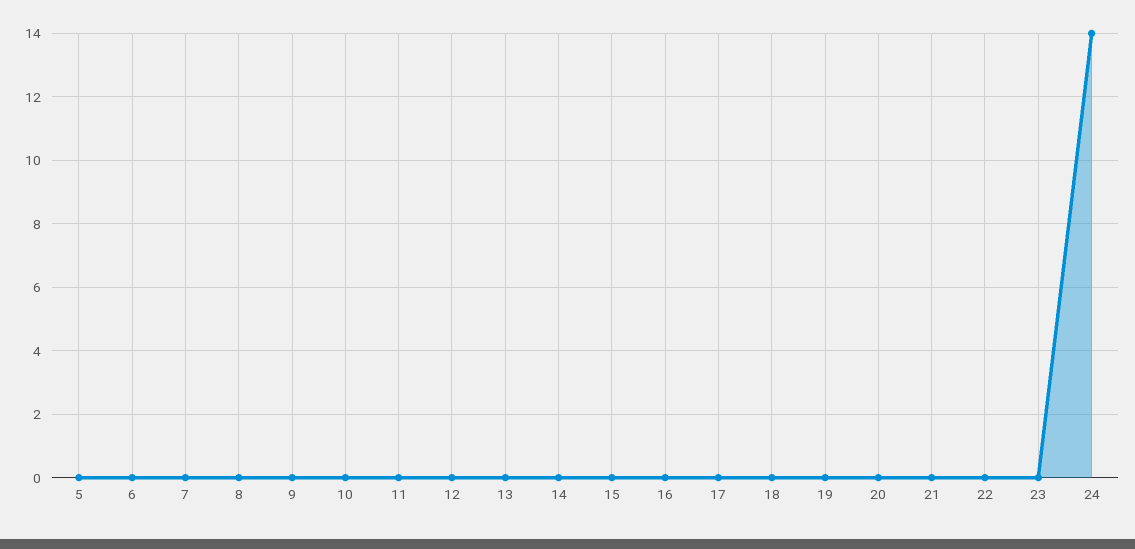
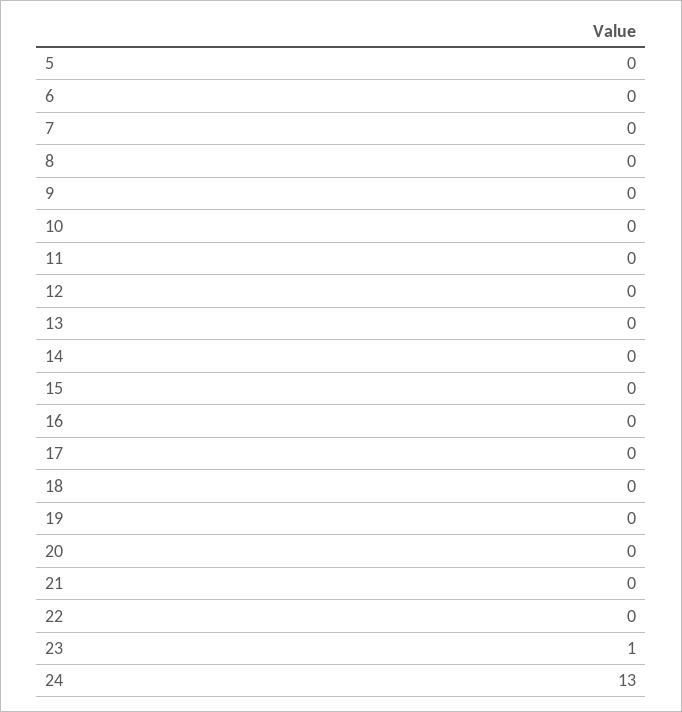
  {
    "5": 0,
    "6": 0,
    "7": 0,
    "8": 0,
    "9": 0,
    "10": 0,
    "11": 0,
    "12": 0,
    "13": 0,
    "14": 0,
    "15": 0,
    "16": 0,
    "17": 0,
    "18": 0,
    "19": 0,
    "20": 0,
    "21": 0,
    "22": 0,
-   "23": 0,
+   "23": 1,
-   "24": 14
+   "24": 13
  }

